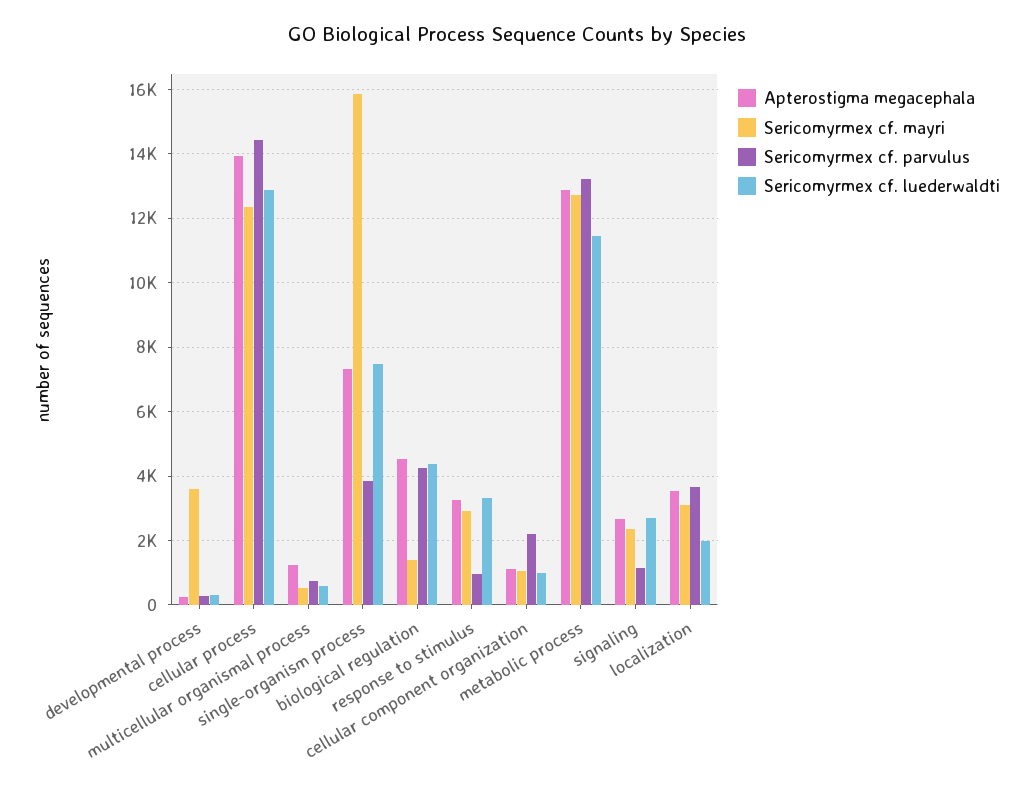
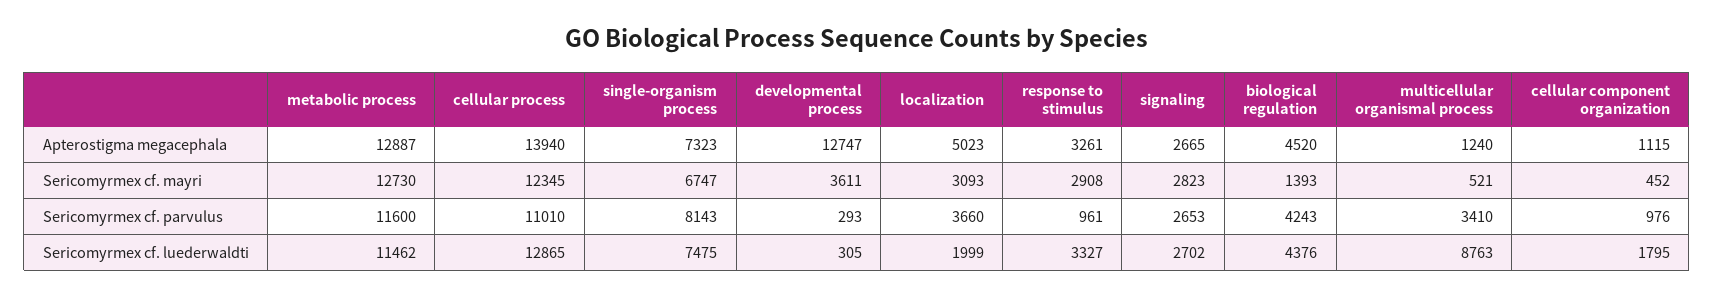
  {
    "Apterostigma megacephala": {
-     "developmental process": 200,
+     "developmental process": 12747,
      "cellular process": 13940,
      "multicellular organismal process": 1240,
      "single-organism process": 7323,
      "biological regulation": 4520,
      "response to stimulus": 3261,
      "cellular component organization": 1115,
      "metabolic process": 12887,
      "signaling": 2665,
-     "localization": 3600
+     "localization": 5023
    },
    "Sericomyrmex cf. mayri": {
      "developmental process": 3611,
      "cellular process": 12345,
      "multicellular organismal process": 521,
-     "single-organism process": 15800,
+     "single-organism process": 6747,
      "biological regulation": 1393,
      "response to stimulus": 2908,
-     "cellular component organization": 1000,
+     "cellular component organization": 452,
      "metabolic process": 12730,
-     "signaling": 2400,
+     "signaling": 2823,
      "localization": 3093
    },
    "Sericomyrmex cf. parvulus": {
      "developmental process": 293,
-     "cellular process": 14400,
+     "cellular process": 11010,
-     "multicellular organismal process": 800,
+     "multicellular organismal process": 3410,
-     "single-organism process": 3800,
+     "single-organism process": 8143,
      "biological regulation": 4243,
      "response to stimulus": 961,
-     "cellular component organization": 2200,
+     "cellular component organization": 976,
-     "metabolic process": 13200,
+     "metabolic process": 11600,
-     "signaling": 1200,
+     "signaling": 2653,
      "localization": 3660
    },
    "Sericomyrmex cf. luederwaldti": {
      "developmental process": 305,
      "cellular process": 12865,
-     "multicellular organismal process": 600,
+     "multicellular organismal process": 8763,
      "single-organism process": 7475,
      "biological regulation": 4376,
      "response to stimulus": 3327,
-     "cellular component organization": 1000,
+     "cellular component organization": 1795,
      "metabolic process": 11462,
      "signaling": 2702,
      "localization": 1999
    }
  }

